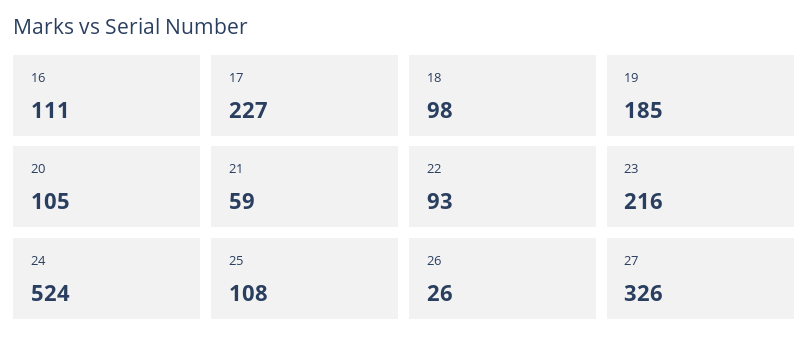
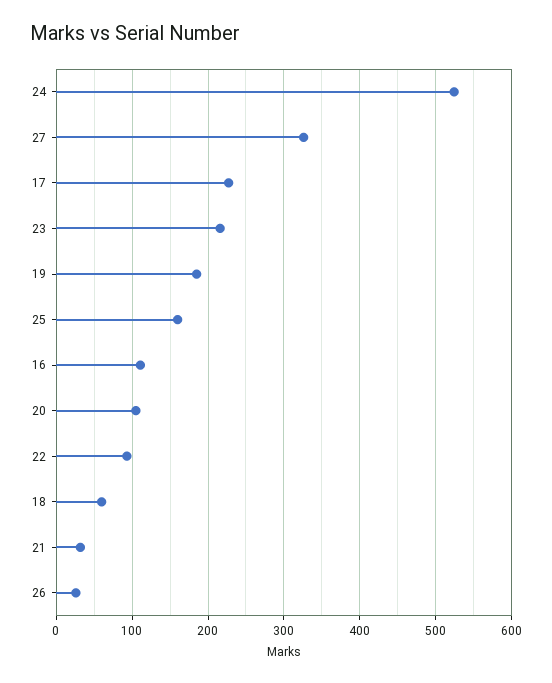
  {
    "16": 111,
    "17": 227,
-   "18": 98,
+   "18": 60,
    "19": 185,
    "20": 105,
-   "21": 59,
+   "21": 30,
    "22": 93,
    "23": 216,
    "24": 524,
-   "25": 108,
+   "25": 160,
    "26": 26,
    "27": 326
  }

